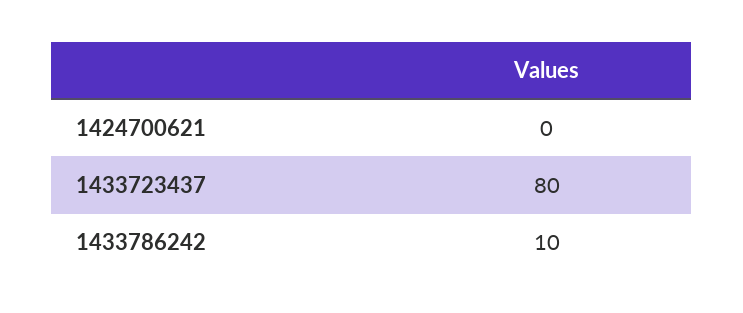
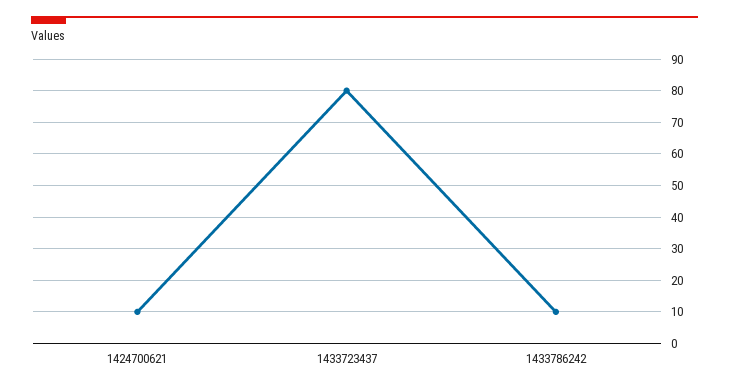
  {
-   "1424700621": 0,
+   "1424700621": 10,
    "1433723437": 80,
    "1433786242": 10
  }

